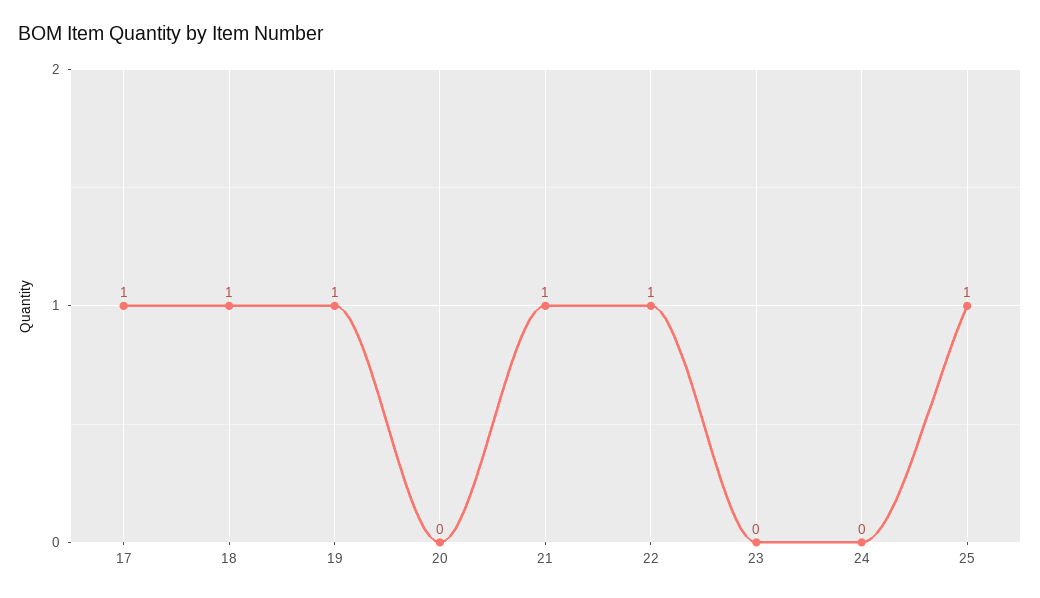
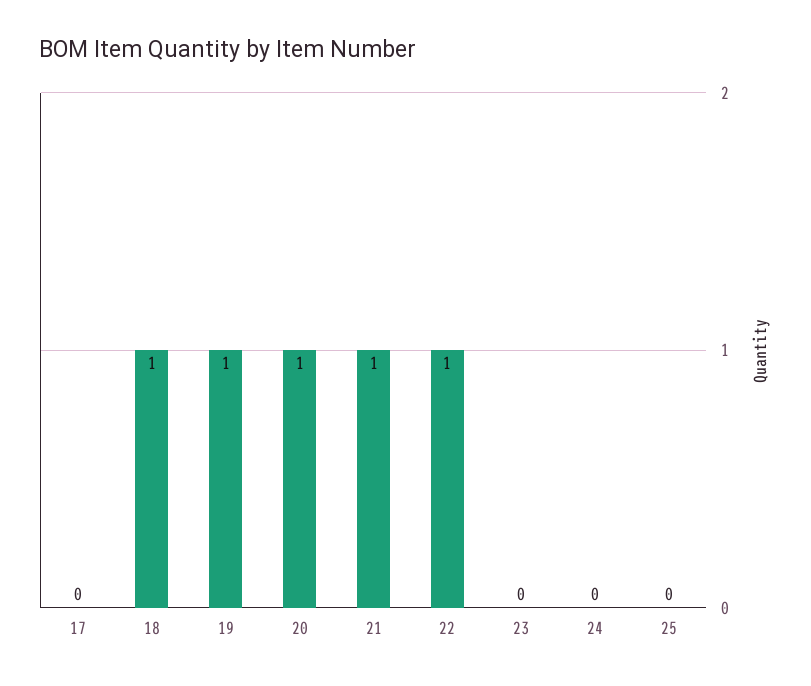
  {
-   "17": 1,
+   "17": 0,
    "18": 1,
    "19": 1,
-   "20": 0,
+   "20": 1,
    "21": 1,
    "22": 1,
    "23": 0,
    "24": 0,
-   "25": 1
+   "25": 0
  }

